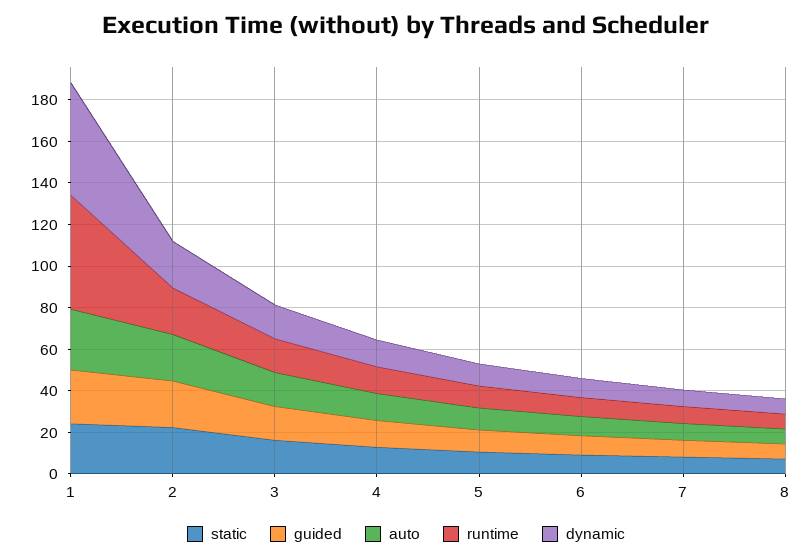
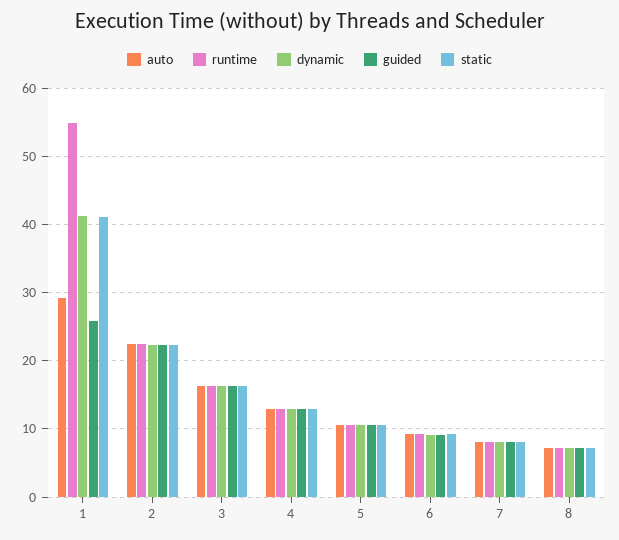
  {
    "static": {
-     "1": 25,
+     "1": 41,
      "2": 22,
      "3": 16,
      "4": 13,
      "5": 11,
      "6": 9,
      "7": 8,
      "8": 7
    },
    "guided": {
      "1": 26,
      "2": 22,
      "3": 16,
      "4": 13,
      "5": 11,
      "6": 9,
      "7": 8,
      "8": 7
    },
    "auto": {
      "1": 29,
      "2": 22,
      "3": 16,
      "4": 13,
      "5": 11,
      "6": 9,
      "7": 8,
      "8": 7
    },
    "runtime": {
      "1": 55,
      "2": 22,
      "3": 16,
      "4": 13,
      "5": 11,
      "6": 9,
      "7": 8,
      "8": 7
    },
    "dynamic": {
-     "1": 55,
+     "1": 41,
      "2": 22,
      "3": 16,
      "4": 13,
      "5": 11,
      "6": 9,
      "7": 8,
      "8": 7
    }
  }

